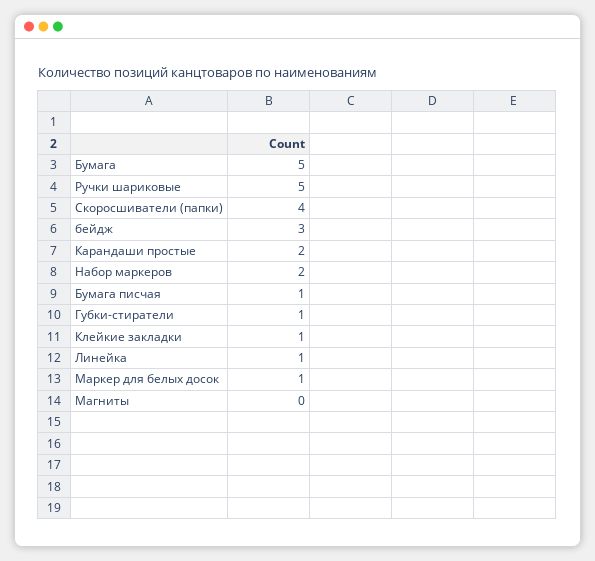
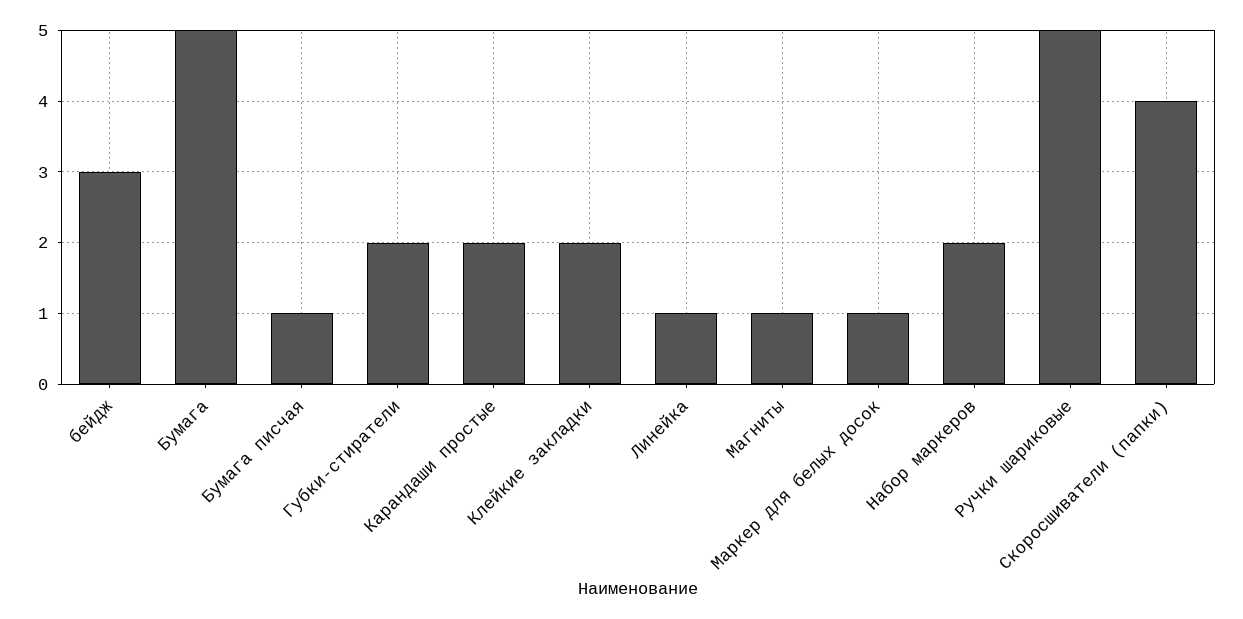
  {
    "Бумага": 5,
    "Ручки шариковые": 5,
    "Скоросшиватели (папки)": 4,
    "бейдж": 3,
    "Карандаши простые": 2,
    "Набор маркеров": 2,
    "Бумага писчая": 1,
-   "Губки-стиратели": 1,
+   "Губки-стиратели": 2,
-   "Клейкие закладки": 1,
+   "Клейкие закладки": 2,
    "Линейка": 1,
    "Маркер для белых досок": 1,
-   "Магниты": 0
+   "Магниты": 1
  }

